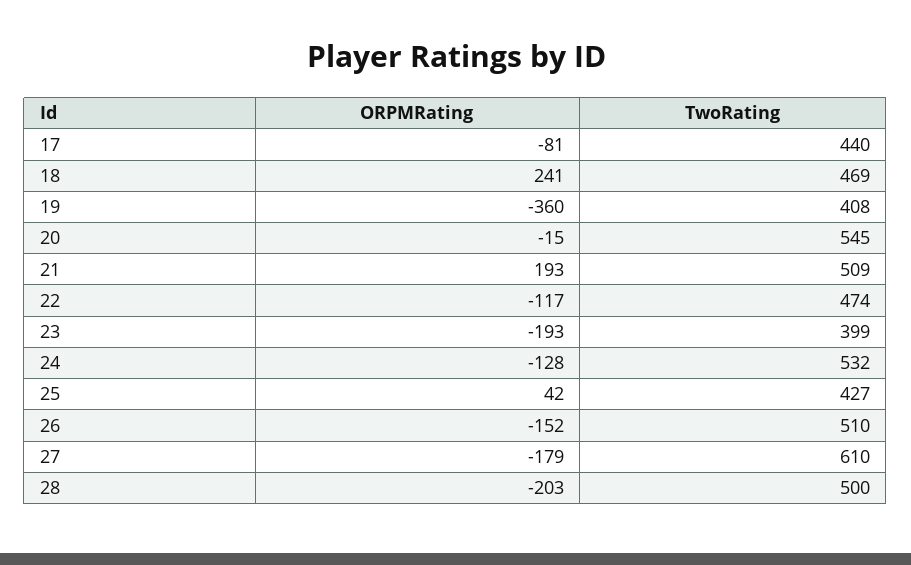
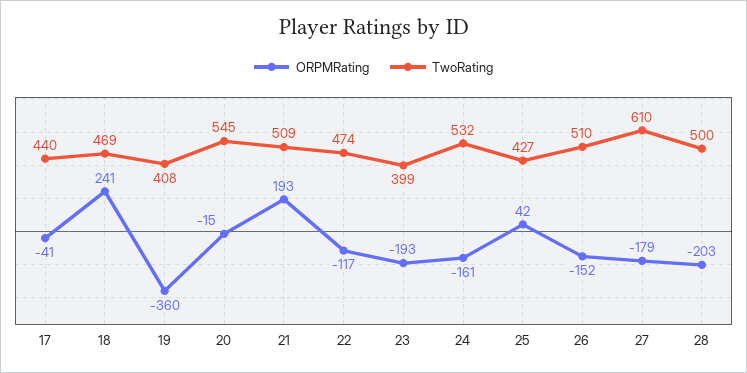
  {
    "ORPMRating": {
-     "17": -81,
+     "17": -41,
      "18": 241,
      "19": -360,
      "20": -15,
      "21": 193,
      "22": -117,
      "23": -193,
-     "24": -128,
+     "24": -161,
      "25": 42,
      "26": -152,
      "27": -179,
      "28": -203
    },
    "TwoRating": {
      "17": 440,
      "18": 469,
      "19": 408,
      "20": 545,
      "21": 509,
      "22": 474,
      "23": 399,
      "24": 532,
      "25": 427,
      "26": 510,
      "27": 610,
      "28": 500
    }
  }

